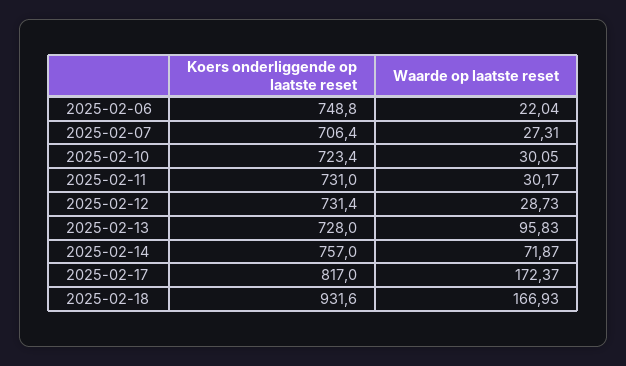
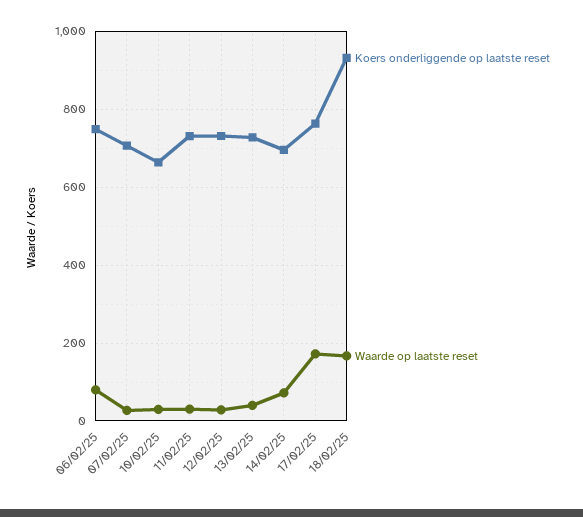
  {
    "Koers onderliggende op laatste reset": {
      "2025-02-06": 748.8,
      "2025-02-07": 706.4,
-     "2025-02-10": 723.4,
+     "2025-02-10": 660,
      "2025-02-11": 731,
      "2025-02-12": 731.4,
      "2025-02-13": 728,
-     "2025-02-14": 757,
+     "2025-02-14": 700,
-     "2025-02-17": 817,
+     "2025-02-17": 760,
      "2025-02-18": 931.6
    },
    "Waarde op laatste reset": {
-     "2025-02-06": 22.04,
+     "2025-02-06": 80,
      "2025-02-07": 27.31,
      "2025-02-10": 30.05,
      "2025-02-11": 30.17,
      "2025-02-12": 28.73,
-     "2025-02-13": 95.83,
+     "2025-02-13": 40,
      "2025-02-14": 71.87,
      "2025-02-17": 172.37,
      "2025-02-18": 166.93
    }
  }

